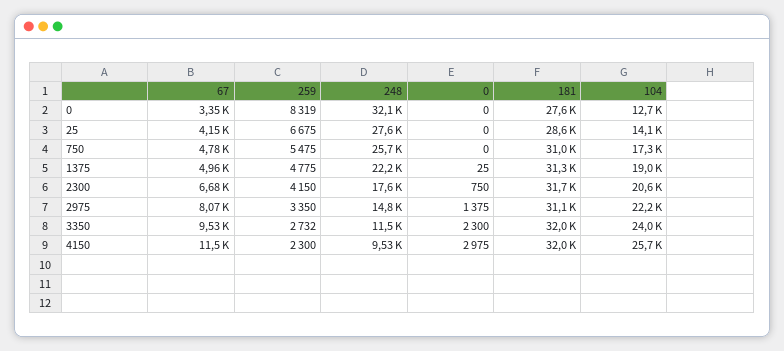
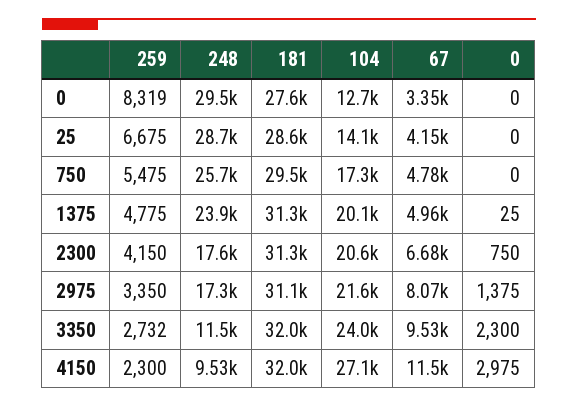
  {
    "67": {
      "0": 3350,
      "25": 4150,
      "750": 4780,
      "1375": 4960,
      "2300": 6680,
      "2975": 8070,
      "3350": 9530,
      "4150": 11500
    },
    "259": {
      "0": 8319,
      "25": 6675,
      "750": 5475,
      "1375": 4775,
      "2300": 4150,
      "2975": 3350,
      "3350": 2732,
      "4150": 2300
    },
    "248": {
-     "0": 32100,
+     "0": 29500,
-     "25": 27600,
+     "25": 28700,
      "750": 25700,
-     "1375": 22200,
+     "1375": 23900,
      "2300": 17600,
-     "2975": 14800,
+     "2975": 17300,
      "3350": 11500,
      "4150": 9530
    },
    "0": {
      "0": 0,
      "25": 0,
      "750": 0,
      "1375": 25,
      "2300": 750,
      "2975": 1375,
      "3350": 2300,
      "4150": 2975
    },
    "181": {
      "0": 27600,
      "25": 28600,
-     "750": 31000,
+     "750": 29500,
      "1375": 31300,
-     "2300": 31700,
+     "2300": 31300,
      "2975": 31100,
      "3350": 32000,
      "4150": 32000
    },
    "104": {
      "0": 12700,
      "25": 14100,
      "750": 17300,
-     "1375": 19000,
+     "1375": 20100,
      "2300": 20600,
-     "2975": 22200,
+     "2975": 21600,
      "3350": 24000,
-     "4150": 25700
+     "4150": 27100
    }
  }

